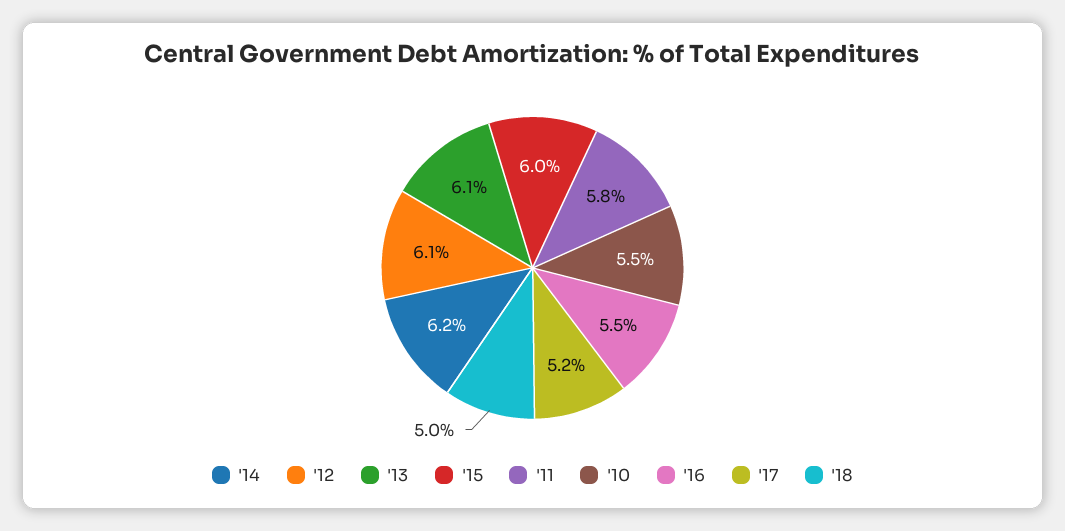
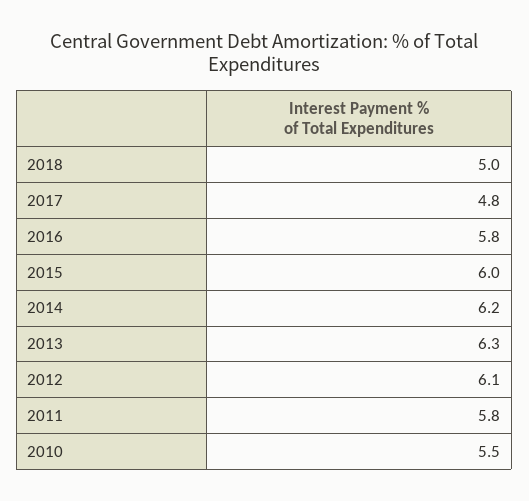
  {
    "'14": 6.2,
    "'12": 6.1,
-   "'13": 6.1,
+   "'13": 6.3,
    "'15": 6,
    "'11": 5.8,
    "'10": 5.5,
-   "'16": 5.5,
+   "'16": 5.8,
-   "'17": 5.2,
+   "'17": 4.8,
    "'18": 5
  }

